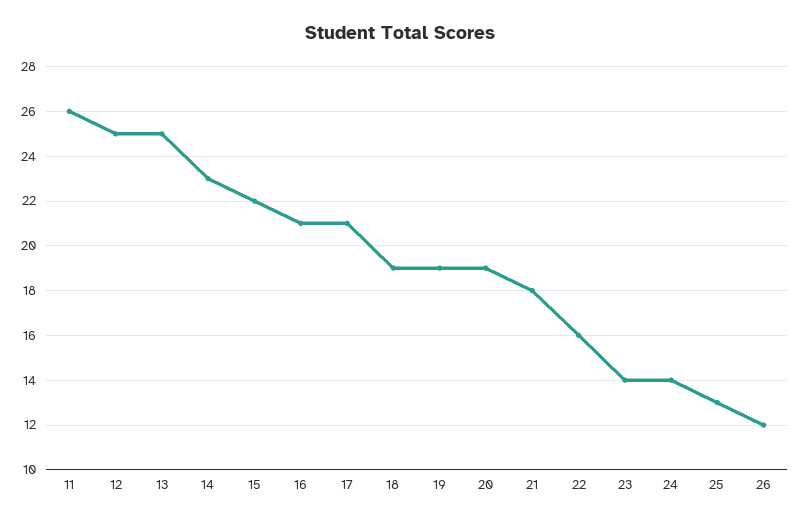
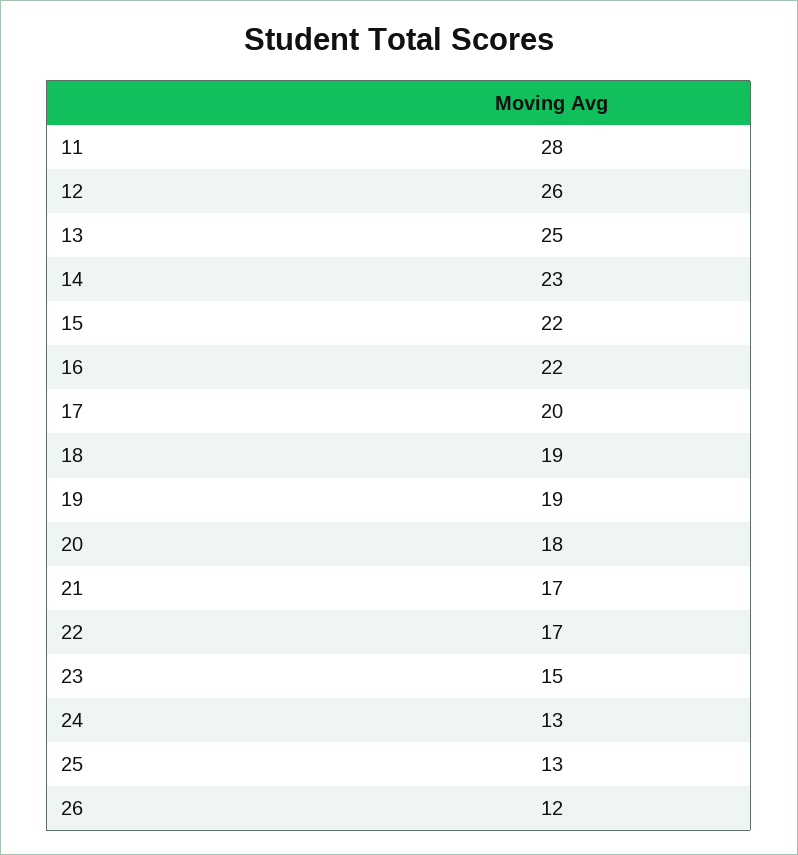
  {
-   "11": 26,
+   "11": 28,
-   "12": 25,
+   "12": 26,
    "13": 25,
    "14": 23,
    "15": 22,
-   "16": 21,
+   "16": 22,
-   "17": 21,
+   "17": 20,
    "18": 19,
    "19": 19,
-   "20": 19,
+   "20": 18,
-   "21": 18,
+   "21": 17,
-   "22": 16,
+   "22": 17,
-   "23": 14,
+   "23": 15,
-   "24": 14,
+   "24": 13,
    "25": 13,
    "26": 12
  }

